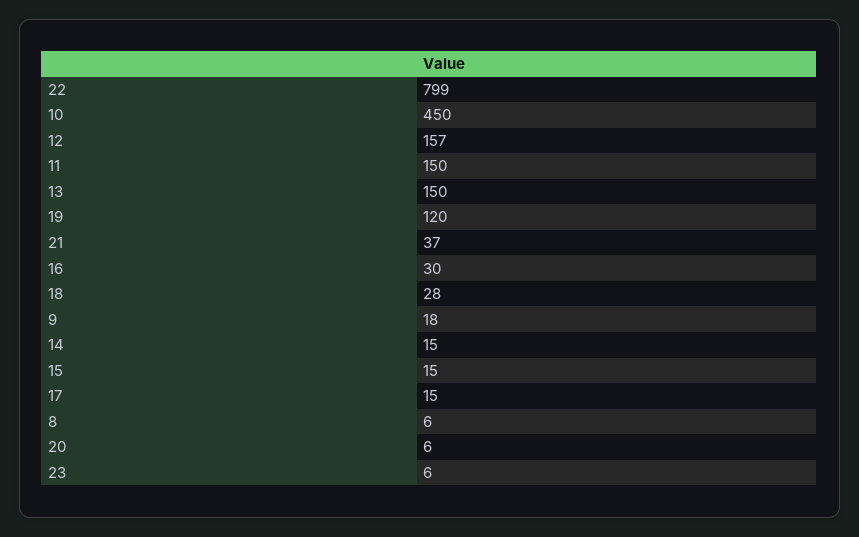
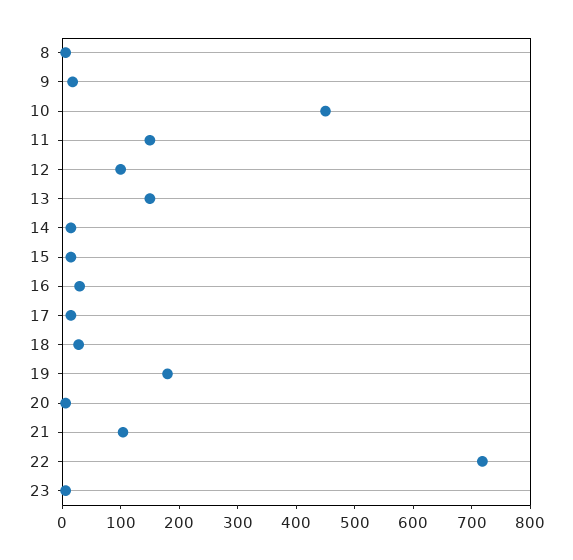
  {
-   "22": 799,
+   "22": 720,
    "10": 450,
-   "12": 157,
+   "12": 100,
    "11": 150,
    "13": 150,
-   "19": 120,
+   "19": 180,
-   "21": 37,
+   "21": 100,
    "16": 30,
    "18": 28,
    "9": 18,
    "14": 15,
    "15": 15,
    "17": 15,
    "8": 6,
    "20": 6,
    "23": 6
  }

